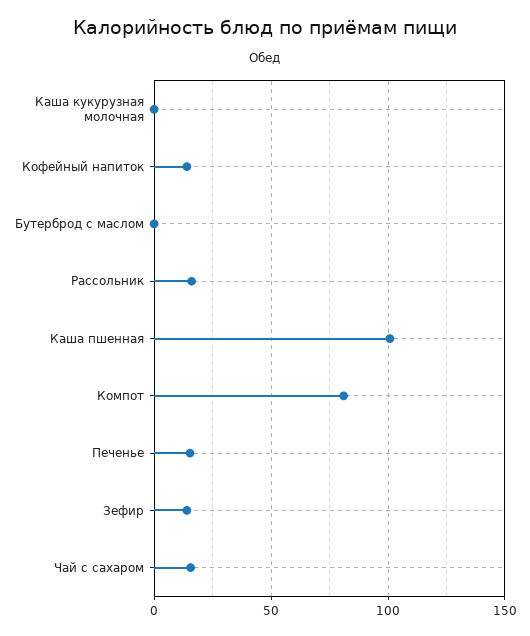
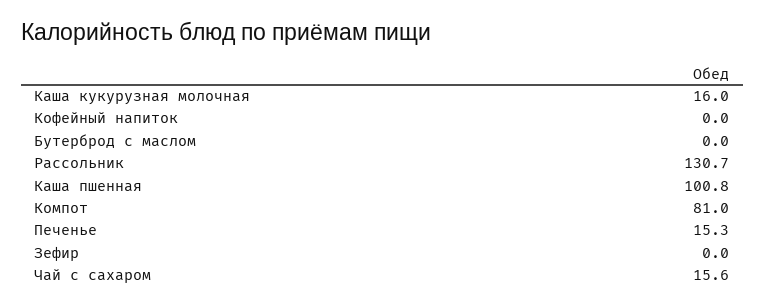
  {
-   "Каша кукурузная молочная": 0,
+   "Каша кукурузная молочная": 16,
-   "Кофейный напиток": 15,
+   "Кофейный напиток": 0,
    "Бутерброд с маслом": 0,
-   "Рассольник": 15,
+   "Рассольник": 130.7,
    "Каша пшенная": 100.8,
    "Компот": 81,
    "Печенье": 15.3,
-   "Зефир": 15,
+   "Зефир": 0,
    "Чай с сахаром": 15.6
  }

